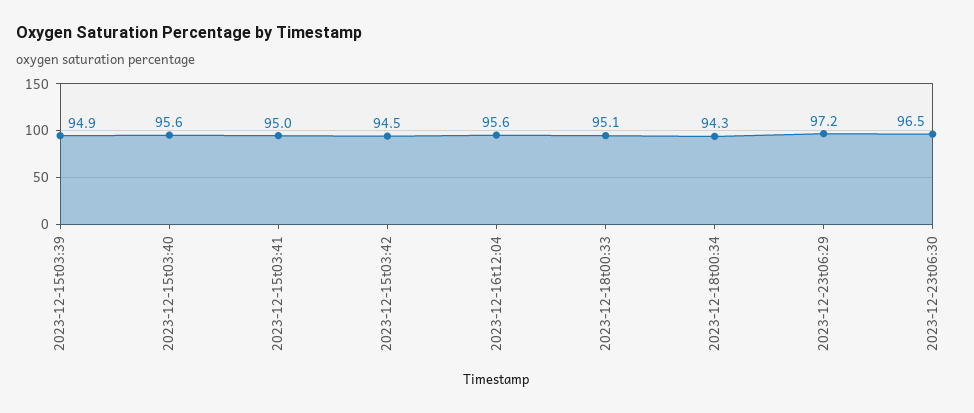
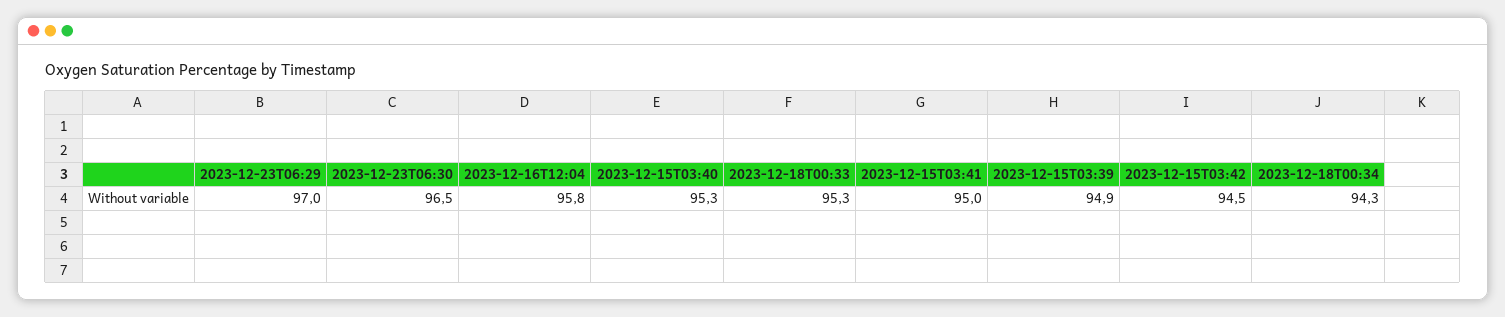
  {
    "2023-12-15t03:39": 94.9,
-   "2023-12-15t03:40": 95.6,
+   "2023-12-15t03:40": 95.3,
    "2023-12-15t03:41": 95,
    "2023-12-15t03:42": 94.5,
-   "2023-12-16t12:04": 95.6,
+   "2023-12-16t12:04": 95.8,
-   "2023-12-18t00:33": 95.1,
+   "2023-12-18t00:33": 95.3,
    "2023-12-18t00:34": 94.3,
-   "2023-12-23t06:29": 97.2,
+   "2023-12-23t06:29": 97,
    "2023-12-23t06:30": 96.5
  }

